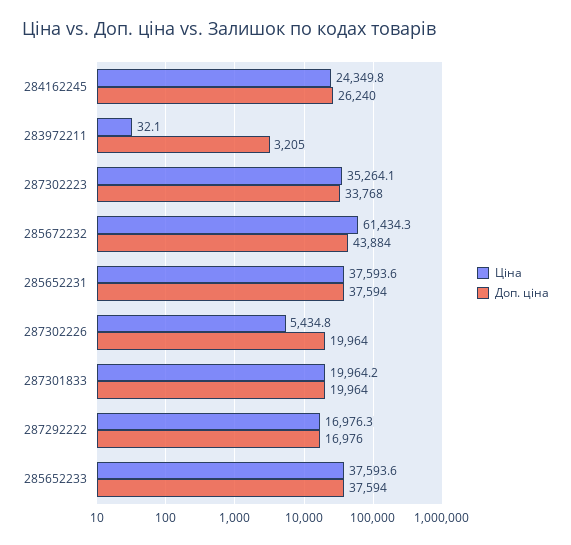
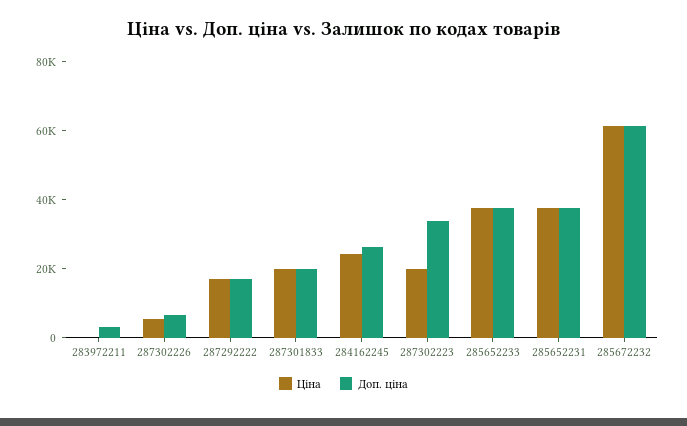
  {
    "Ціна": {
      "284162245": 24349.8,
      "283972211": 32.1,
-     "287302223": 35264.1,
+     "287302223": 20000,
      "285672232": 61434.3,
      "285652231": 37593.6,
      "287302226": 5434.8,
      "287301833": 19964.2,
      "287292222": 16976.3,
      "285652233": 37593.6
    },
    "Доп. ціна": {
      "284162245": 26240,
      "283972211": 3205,
      "287302223": 33768,
-     "285672232": 43884,
+     "285672232": 60000,
      "285652231": 37594,
-     "287302226": 19964,
+     "287302226": 5000,
      "287301833": 19964,
      "287292222": 16976,
      "285652233": 37594
    }
  }

